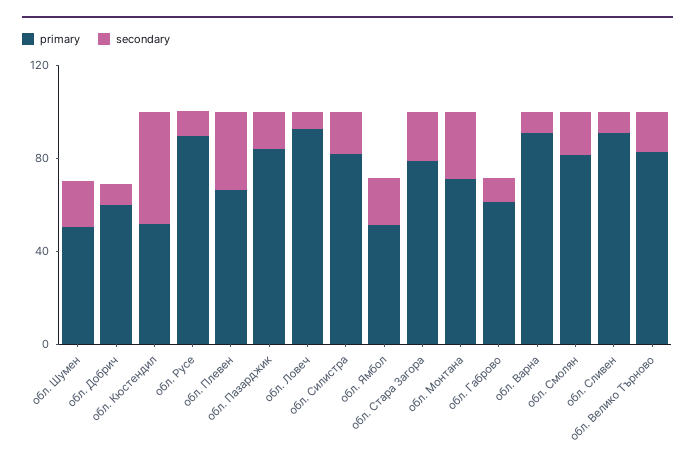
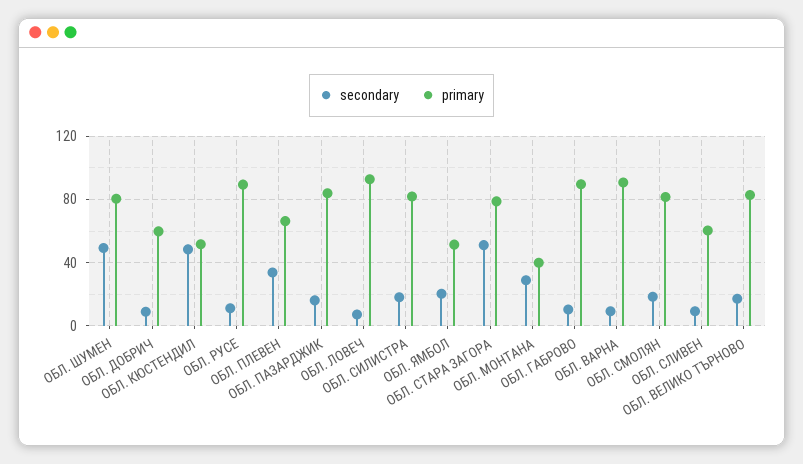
  {
    "primary": {
-     "обл. Шумен": 50,
+     "обл. Шумен": 80,
      "обл. Добрич": 60,
      "обл. Кюстендил": 50,
      "обл. Русе": 90,
      "обл. Плевен": 65,
      "обл. Пазарджик": 85,
      "обл. Ловеч": 95,
      "обл. Силистра": 80,
      "обл. Ямбол": 50,
      "обл. Стара Загора": 80,
-     "обл. Монтана": 70,
+     "обл. Монтана": 40,
-     "обл. Габрово": 60,
+     "обл. Габрово": 90,
      "обл. Варна": 90,
      "обл. Смолян": 80,
-     "обл. Сливен": 90,
+     "обл. Сливен": 60,
      "обл. Велико Търново": 85
    },
    "secondary": {
-     "обл. Шумен": 20,
+     "обл. Шумен": 50,
      "обл. Добрич": 10,
      "обл. Кюстендил": 50,
      "обл. Русе": 10,
      "обл. Плевен": 35,
      "обл. Пазарджик": 15,
      "обл. Ловеч": 5,
      "обл. Силистра": 20,
      "обл. Ямбол": 20,
-     "обл. Стара Загора": 20,
+     "обл. Стара Загора": 50,
      "обл. Монтана": 30,
      "обл. Габрово": 10,
      "обл. Варна": 10,
      "обл. Смолян": 20,
      "обл. Сливен": 10,
      "обл. Велико Търново": 15
    }
  }

